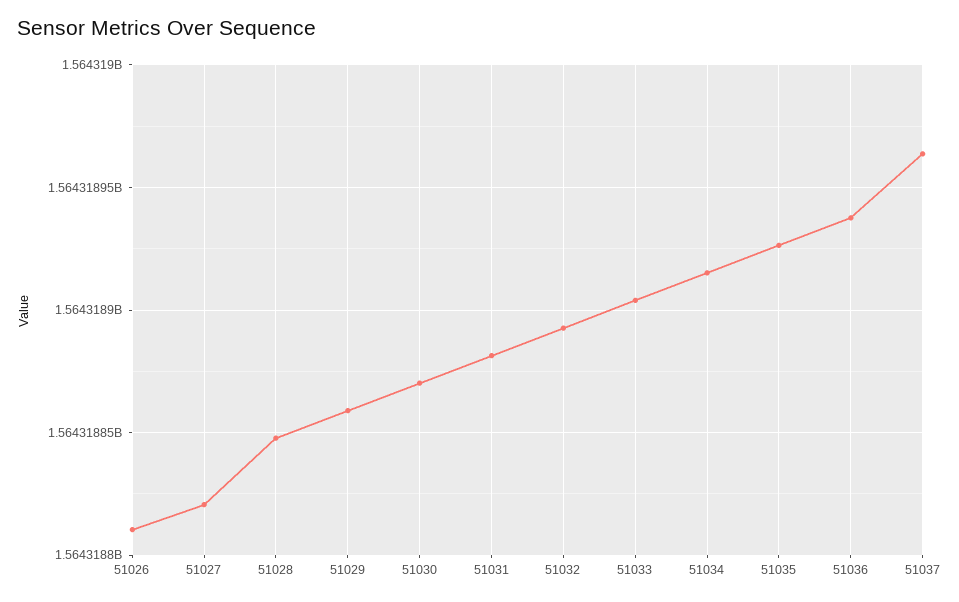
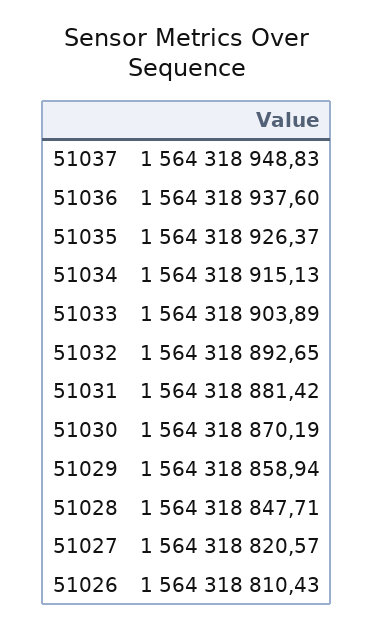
  {
    "51026": 1564318810.43,
    "51027": 1564318820.57,
    "51028": 1564318847.71,
    "51029": 1564318858.94,
    "51030": 1564318870.19,
    "51031": 1564318881.42,
    "51032": 1564318892.65,
    "51033": 1564318903.89,
    "51034": 1564318915.13,
    "51035": 1564318926.37,
    "51036": 1564318937.6,
-   "51037": 1564318965
+   "51037": 1564318948.83
  }

